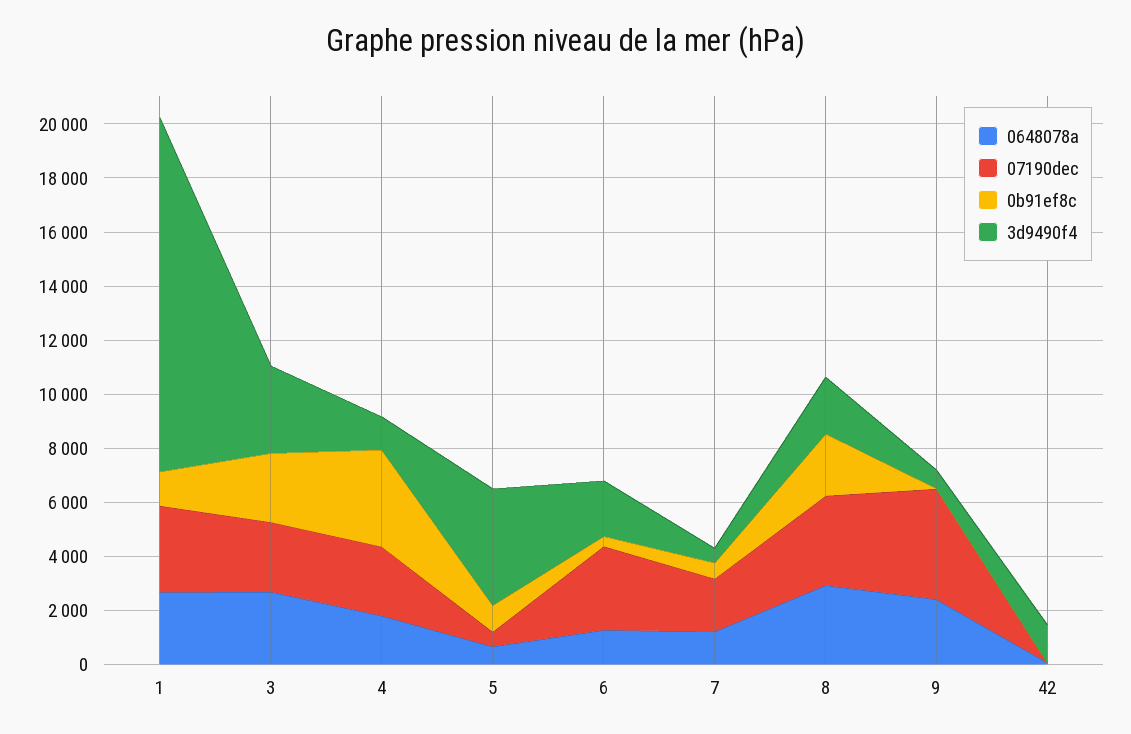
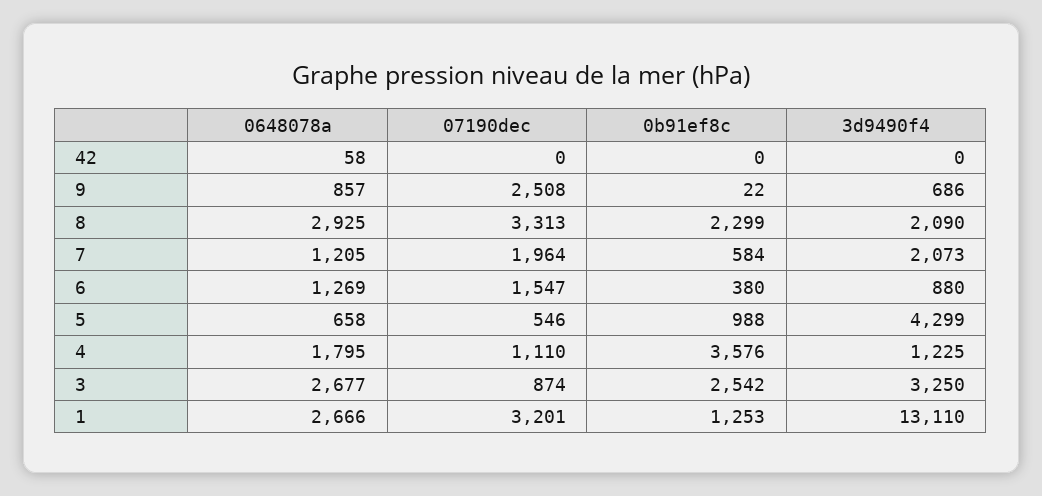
  {
    "0648078a": {
      "1": 2666,
      "3": 2677,
      "4": 1795,
      "5": 658,
      "6": 1269,
      "7": 1205,
      "8": 2925,
-     "9": 2500,
+     "9": 857,
      "42": 58
    },
    "07190dec": {
      "1": 3201,
-     "3": 2500,
+     "3": 874,
-     "4": 2500,
+     "4": 1110,
      "5": 546,
-     "6": 3000,
+     "6": 1547,
      "7": 1964,
      "8": 3313,
-     "9": 4000,
+     "9": 2508,
      "42": 0
    },
    "0b91ef8c": {
      "1": 1253,
      "3": 2542,
      "4": 3576,
      "5": 988,
      "6": 380,
      "7": 584,
      "8": 2299,
      "9": 22,
      "42": 0
    },
    "3d9490f4": {
      "1": 13110,
      "3": 3250,
      "4": 1225,
      "5": 4299,
-     "6": 2000,
+     "6": 880,
-     "7": 500,
+     "7": 2073,
      "8": 2090,
      "9": 686,
-     "42": 1500
+     "42": 0
    }
  }

